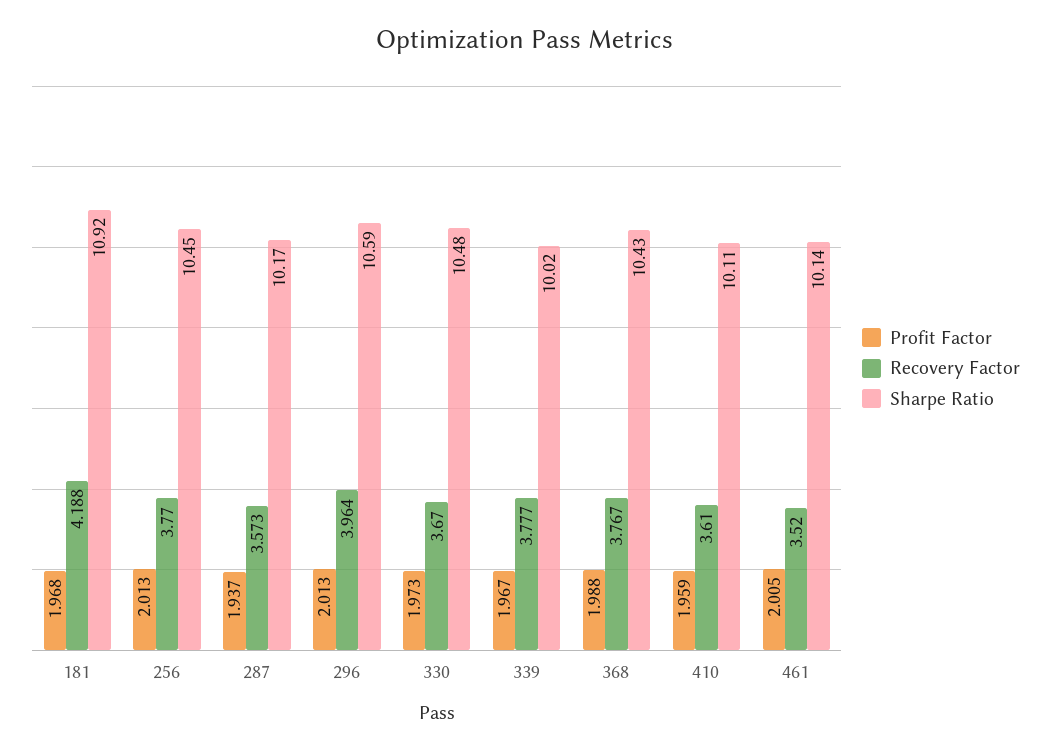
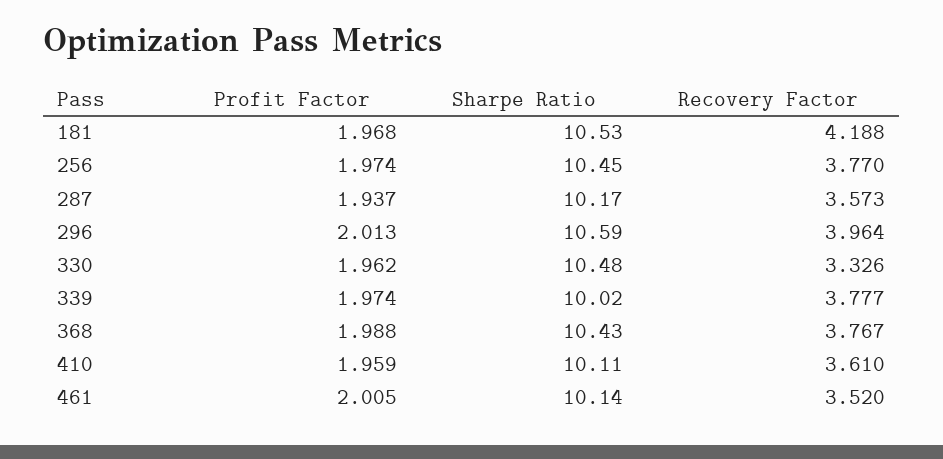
  {
    "Profit Factor": {
      "181": 1.968,
-     "256": 2.013,
+     "256": 1.974,
      "287": 1.937,
      "296": 2.013,
-     "330": 1.973,
+     "330": 1.962,
-     "339": 1.967,
+     "339": 1.974,
      "368": 1.988,
      "410": 1.959,
      "461": 2.005
    },
    "Recovery Factor": {
      "181": 4.188,
      "256": 3.77,
      "287": 3.573,
      "296": 3.964,
-     "330": 3.67,
+     "330": 3.326,
      "339": 3.777,
      "368": 3.767,
      "410": 3.61,
      "461": 3.52
    },
    "Sharpe Ratio": {
-     "181": 10.92,
+     "181": 10.53,
      "256": 10.45,
      "287": 10.17,
      "296": 10.59,
      "330": 10.48,
      "339": 10.02,
      "368": 10.43,
      "410": 10.11,
      "461": 10.14
    }
  }

